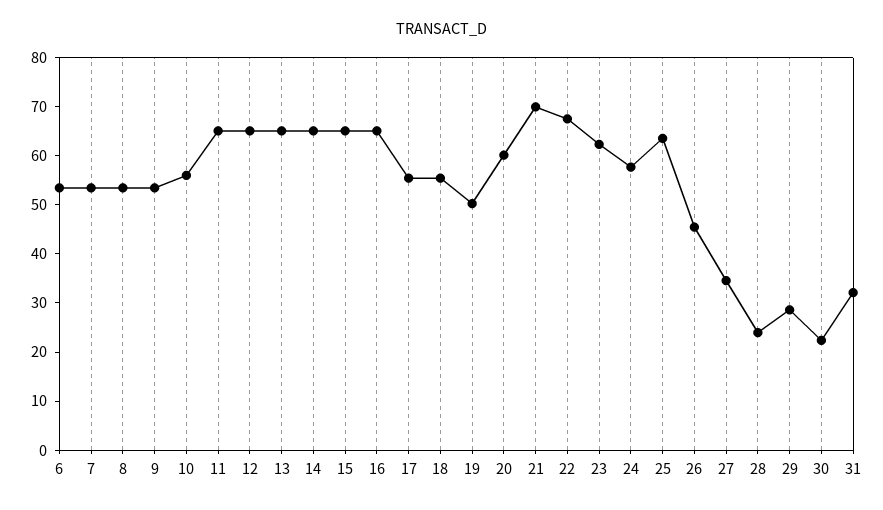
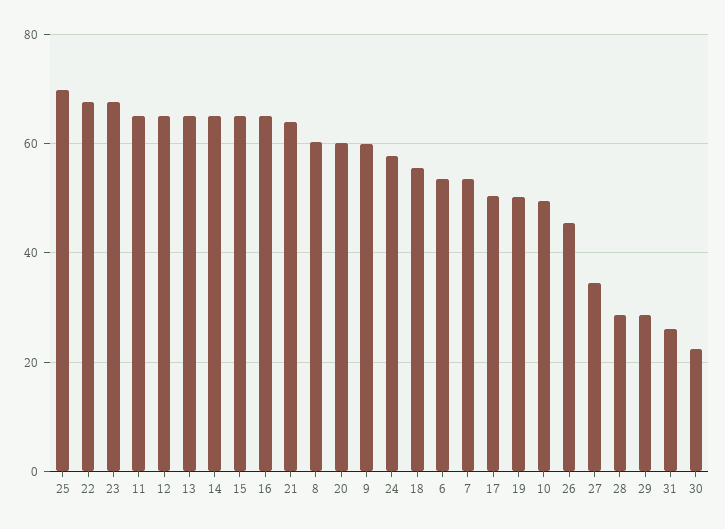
  {
    "6": 54,
    "7": 54,
-   "8": 54,
+   "8": 60,
-   "9": 54,
+   "9": 60,
-   "10": 56,
+   "10": 50,
    "11": 66,
    "12": 66,
    "13": 66,
    "14": 66,
    "15": 66,
    "16": 66,
-   "17": 56,
+   "17": 50,
    "18": 56,
    "19": 50,
    "20": 60,
-   "21": 70,
+   "21": 64,
    "22": 68,
-   "23": 62,
+   "23": 68,
    "24": 58,
-   "25": 64,
+   "25": 70,
    "26": 46,
    "27": 34,
-   "28": 24,
+   "28": 28,
    "29": 28,
    "30": 22,
-   "31": 32
+   "31": 26
  }

